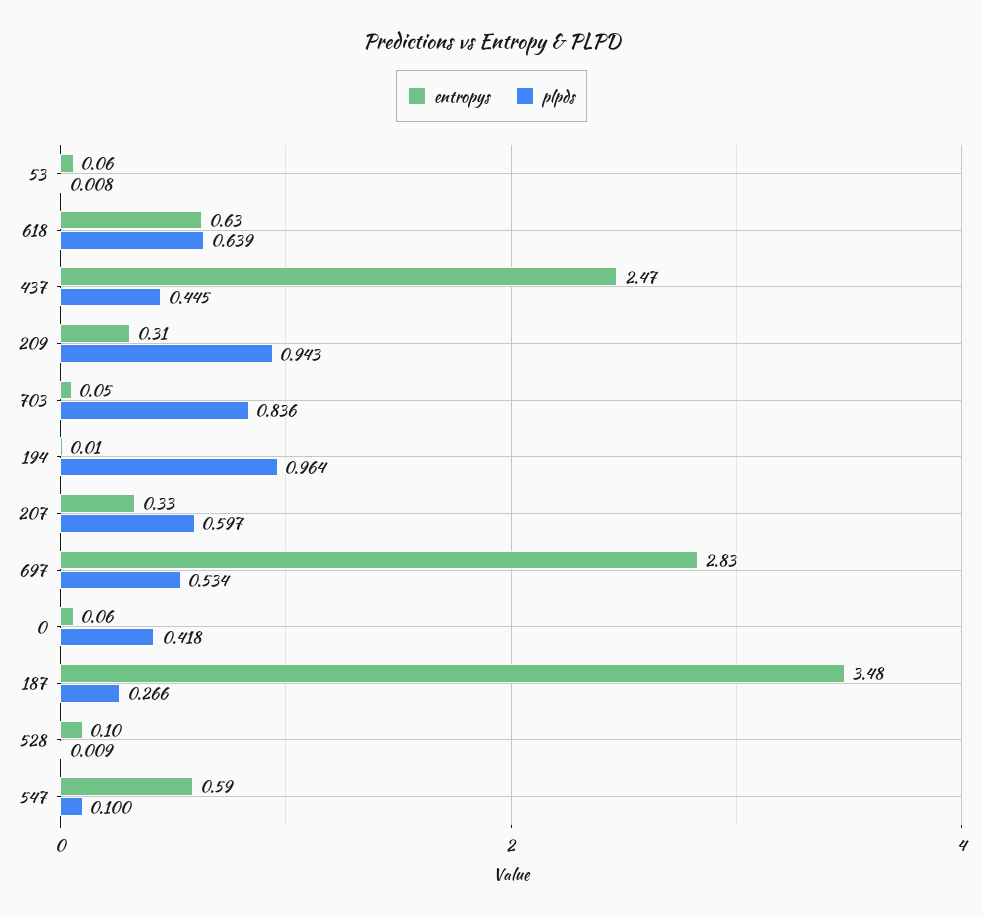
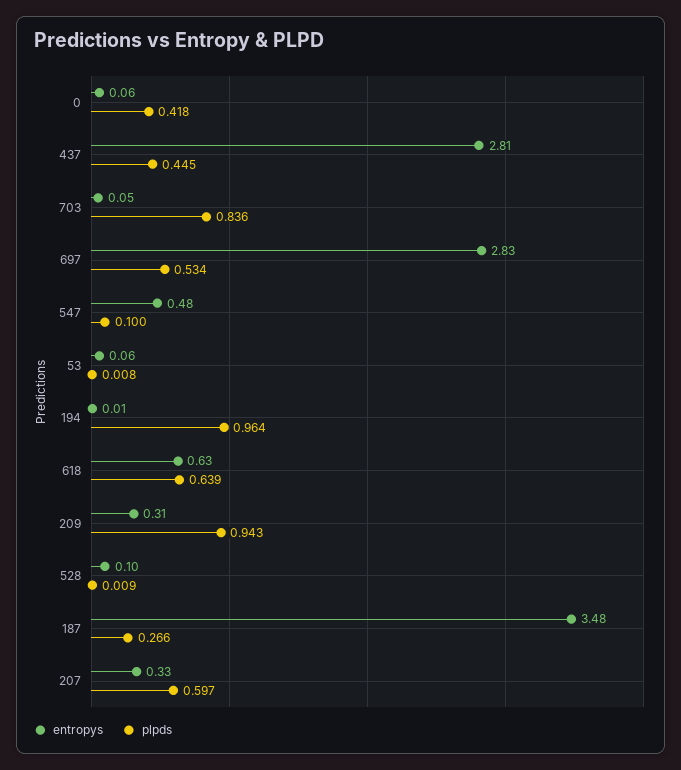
  {
    "entropys": {
      "53": 0.06,
      "618": 0.63,
-     "437": 2.47,
+     "437": 2.81,
      "209": 0.31,
      "703": 0.05,
      "194": 0.01,
      "207": 0.33,
      "697": 2.83,
      "0": 0.06,
      "187": 3.48,
      "528": 0.1,
-     "547": 0.59
+     "547": 0.48
    },
    "plpds": {
      "53": 0.008,
      "618": 0.639,
      "437": 0.445,
      "209": 0.943,
      "703": 0.836,
      "194": 0.964,
      "207": 0.597,
      "697": 0.534,
      "0": 0.418,
      "187": 0.266,
      "528": 0.009,
      "547": 0.1
    }
  }

